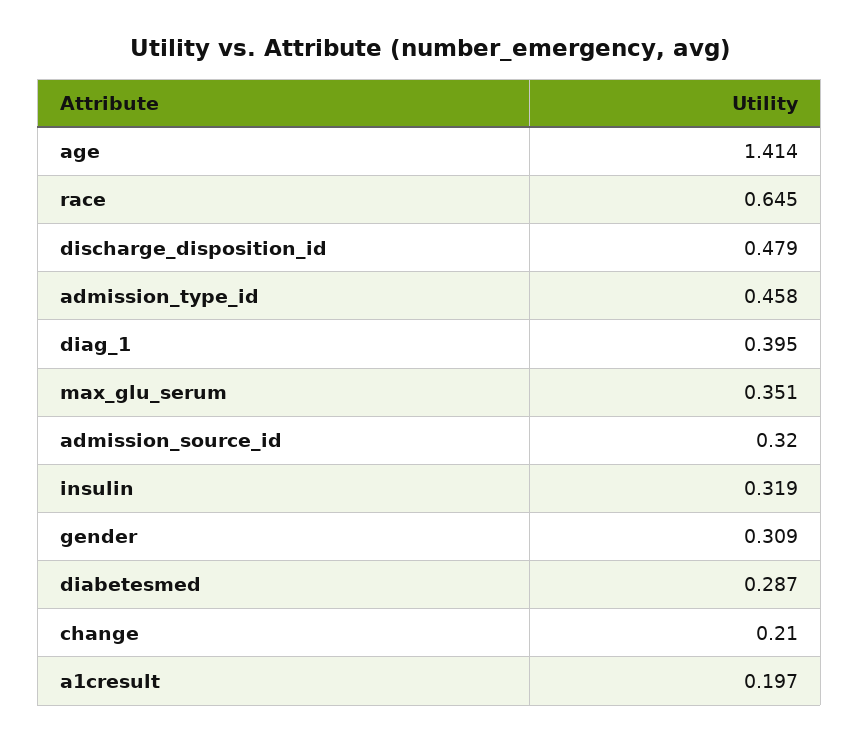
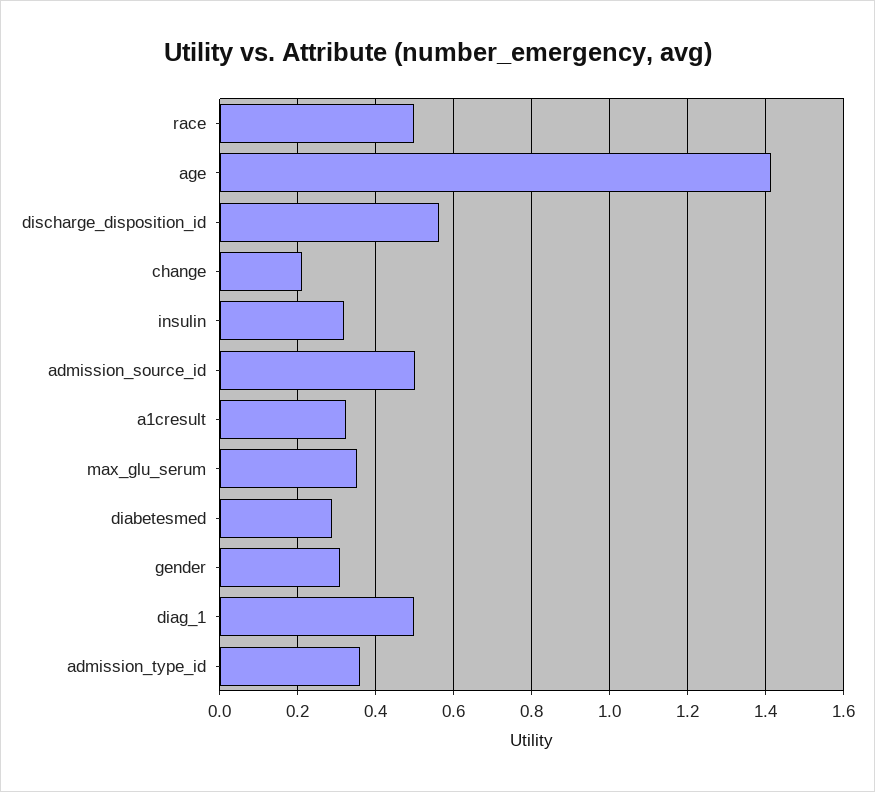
  {
    "age": 1.414,
-   "race": 0.645,
+   "race": 0.5,
-   "discharge_disposition_id": 0.479,
+   "discharge_disposition_id": 0.56,
-   "admission_type_id": 0.458,
+   "admission_type_id": 0.36,
-   "diag_1": 0.395,
+   "diag_1": 0.5,
    "max_glu_serum": 0.351,
-   "admission_source_id": 0.32,
+   "admission_source_id": 0.5,
    "insulin": 0.319,
    "gender": 0.309,
    "diabetesmed": 0.287,
    "change": 0.21,
-   "a1cresult": 0.197
+   "a1cresult": 0.32
  }

